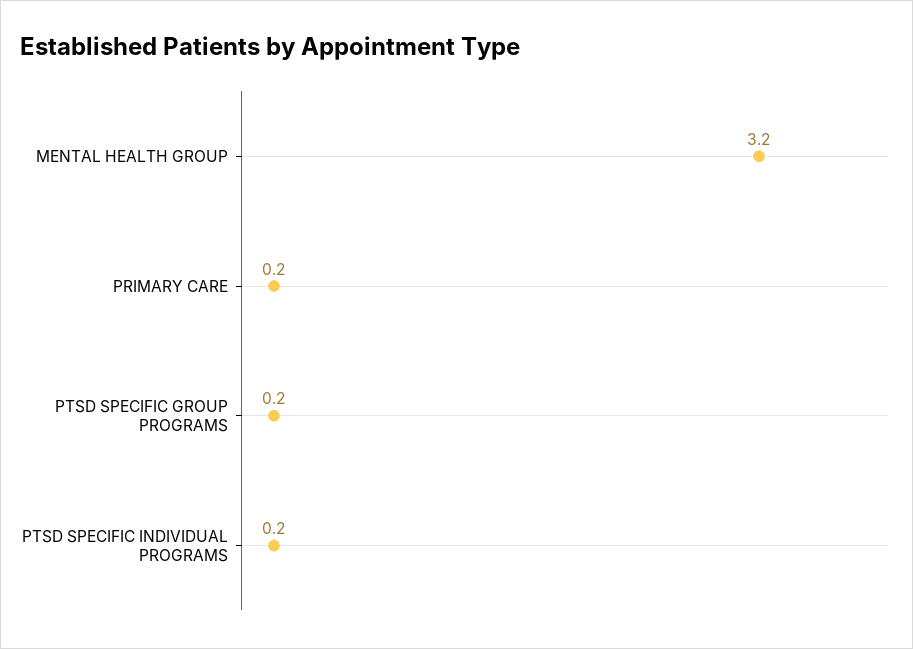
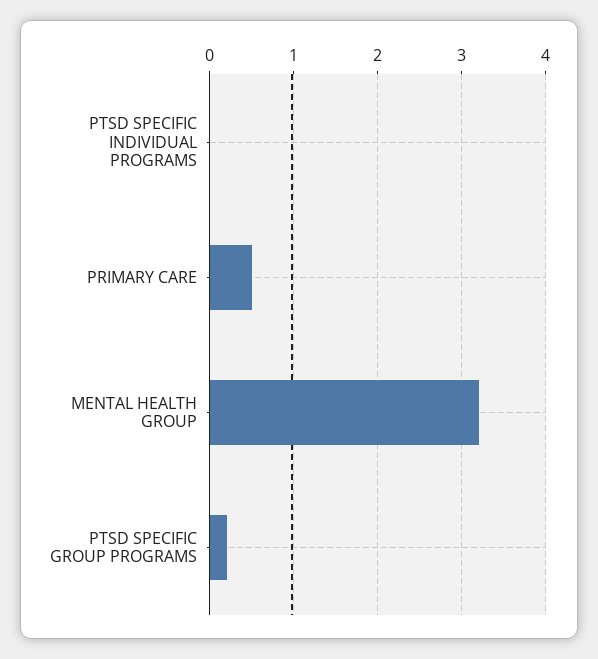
  {
    "MENTAL HEALTH GROUP": 3.2,
-   "PRIMARY CARE": 0.2,
+   "PRIMARY CARE": 0.5,
    "PTSD SPECIFIC GROUP PROGRAMS": 0.2,
-   "PTSD SPECIFIC INDIVIDUAL PROGRAMS": 0.2
+   "PTSD SPECIFIC INDIVIDUAL PROGRAMS": 0
  }

